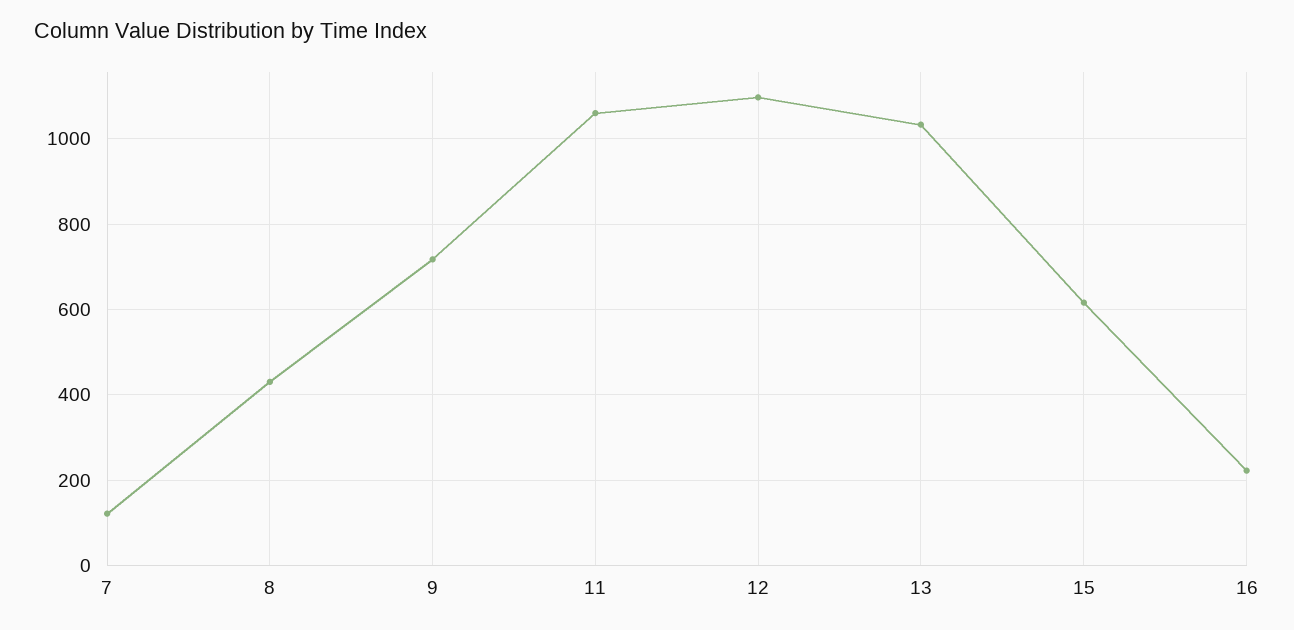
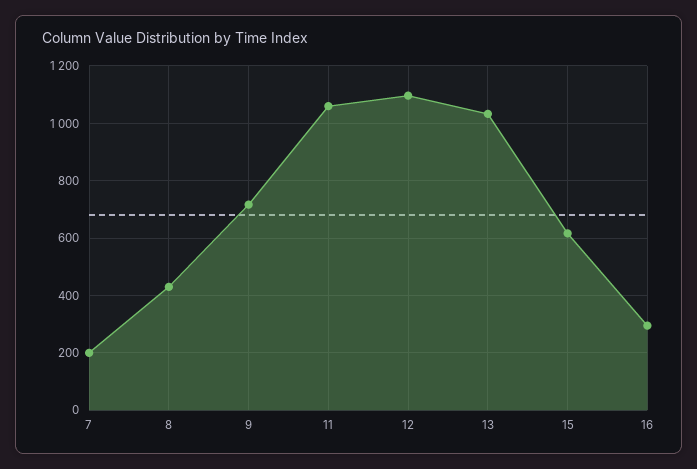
  {
-   "7": 120,
+   "7": 200,
    "8": 440,
    "9": 720,
    "11": 1060,
    "12": 1100,
    "13": 1040,
    "15": 620,
-   "16": 220
+   "16": 300
  }

